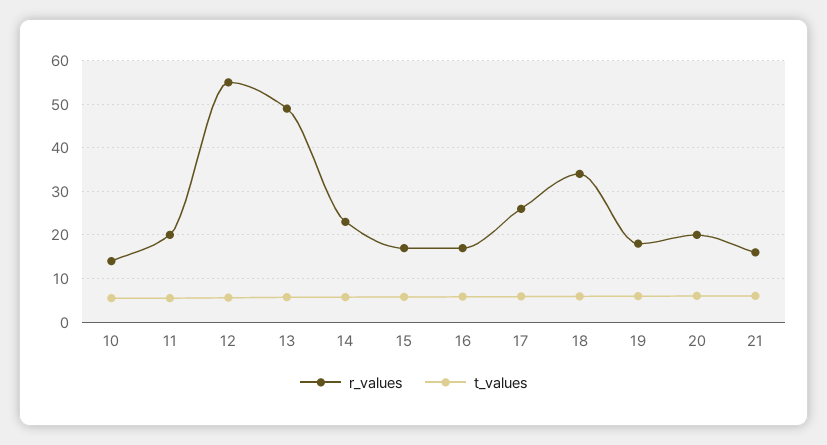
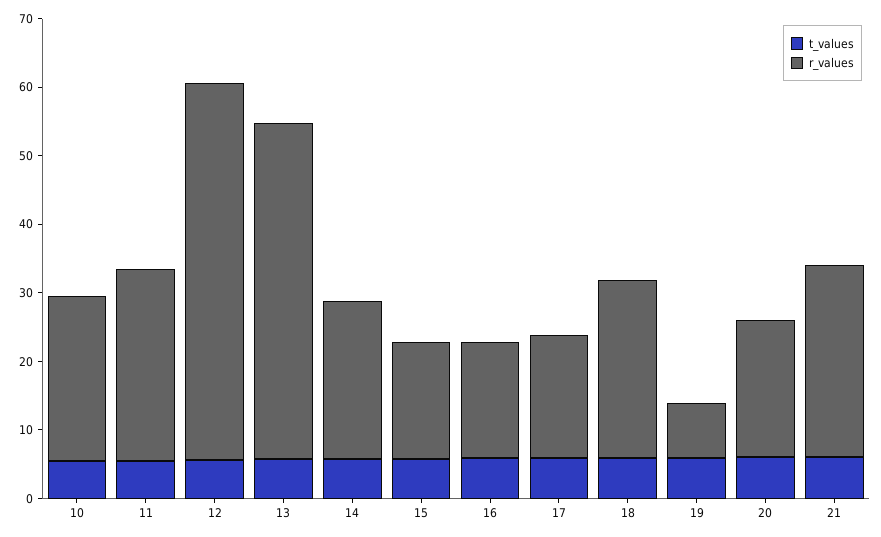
  {
    "r_values": {
-     "10": 14,
+     "10": 24,
-     "11": 20,
+     "11": 28,
      "12": 56,
      "13": 50,
      "14": 24,
      "15": 18,
      "16": 18,
-     "17": 26,
+     "17": 18,
-     "18": 34,
+     "18": 26,
-     "19": 18,
+     "19": 8,
      "20": 20,
-     "21": 16
+     "21": 28
    },
    "t_values": {
      "10": 6,
      "11": 6,
      "12": 6,
      "13": 6,
      "14": 6,
      "15": 6,
      "16": 6,
      "17": 6,
      "18": 6,
      "19": 6,
      "20": 6,
      "21": 6
    }
  }

